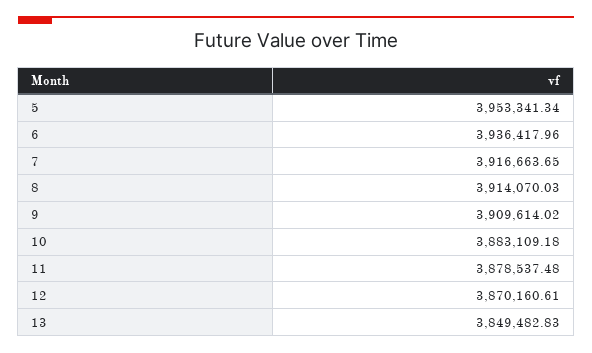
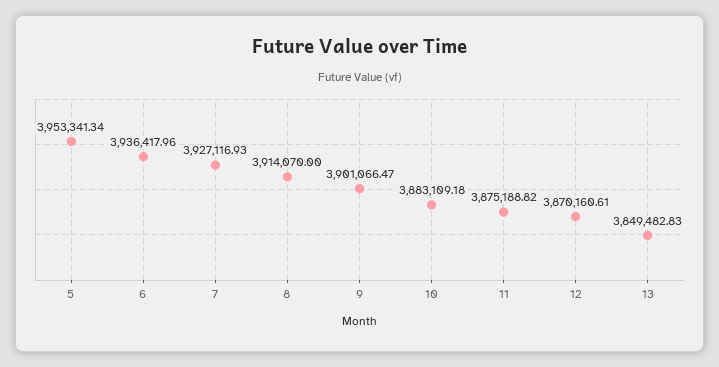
  {
    "5": 3953341.34,
    "6": 3936417.96,
-   "7": 3916663.65,
+   "7": 3927116.93,
-   "8": 3914070.03,
+   "8": 3914070,
-   "9": 3909614.02,
+   "9": 3901066.47,
    "10": 3883109.18,
-   "11": 3878537.48,
+   "11": 3875188.82,
    "12": 3870160.61,
    "13": 3849482.83
  }

